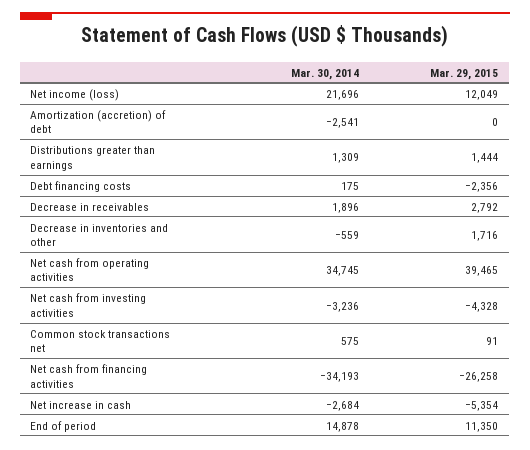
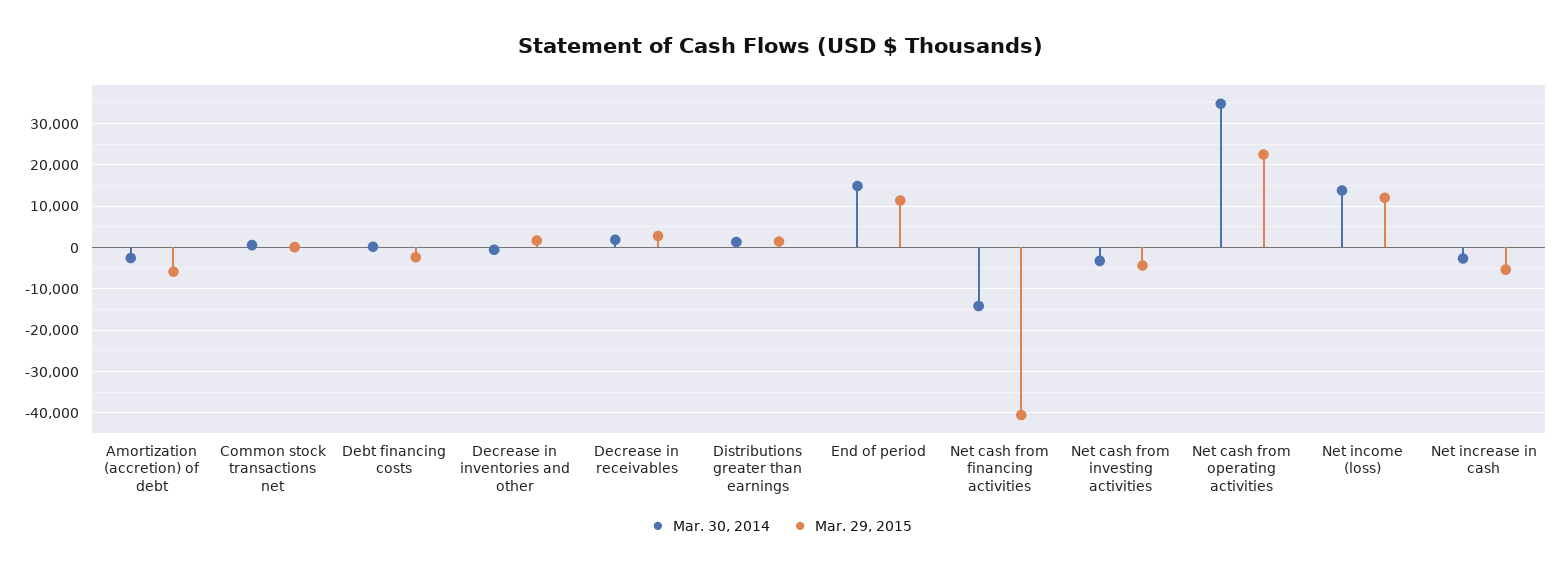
  {
    "Mar. 30, 2014": {
-     "Net income (loss)": 21696,
+     "Net income (loss)": 14000,
      "Amortization (accretion) of debt": -2541,
      "Distributions greater than earnings": 1309,
      "Debt financing costs": 175,
      "Decrease in receivables": 1896,
      "Decrease in inventories and other": -559,
      "Net cash from operating activities": 34745,
      "Net cash from investing activities": -3236,
      "Common stock transactions net": 575,
-     "Net cash from financing activities": -34193,
+     "Net cash from financing activities": -14000,
      "Net increase in cash": -2684,
      "End of period": 14878
    },
    "Mar. 29, 2015": {
      "Net income (loss)": 12049,
-     "Amortization (accretion) of debt": 0,
+     "Amortization (accretion) of debt": -6000,
      "Distributions greater than earnings": 1444,
      "Debt financing costs": -2356,
      "Decrease in receivables": 2792,
      "Decrease in inventories and other": 1716,
-     "Net cash from operating activities": 39465,
+     "Net cash from operating activities": 22000,
      "Net cash from investing activities": -4328,
      "Common stock transactions net": 91,
-     "Net cash from financing activities": -26258,
+     "Net cash from financing activities": -40000,
      "Net increase in cash": -5354,
      "End of period": 11350
    }
  }

